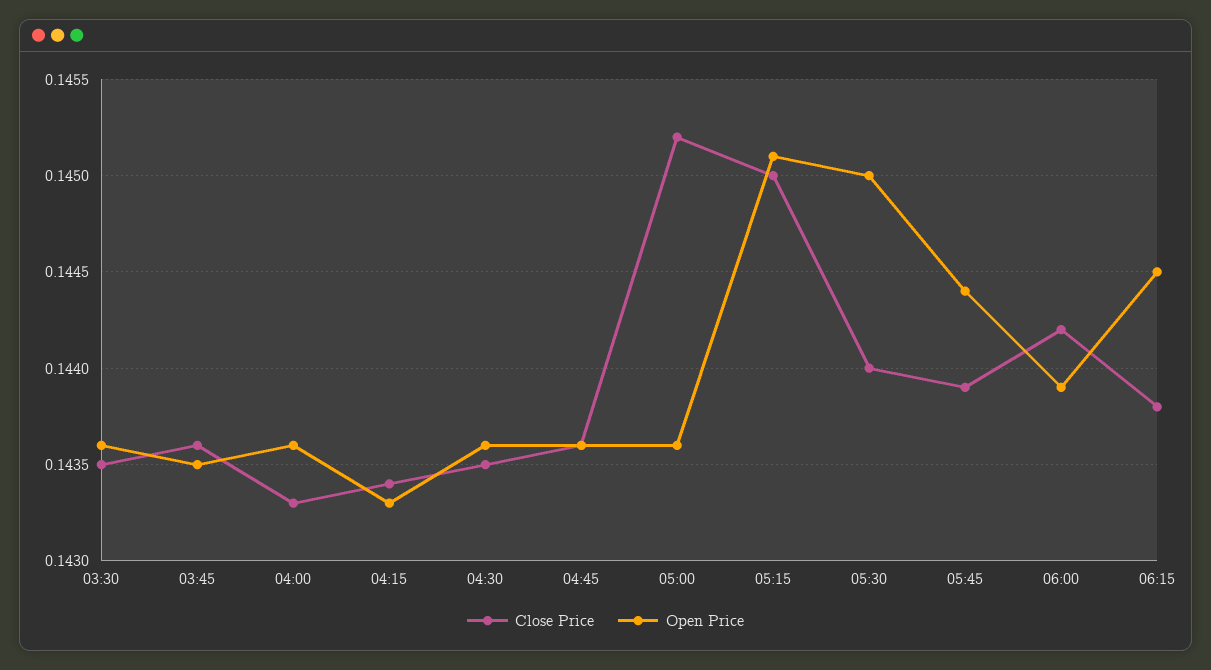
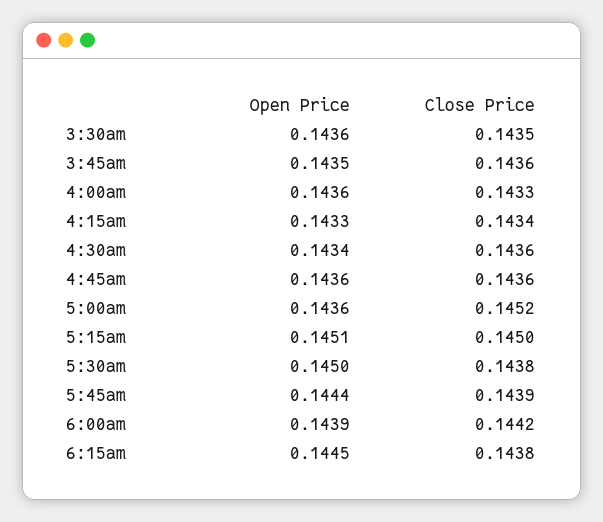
  {
    "Close Price": {
      "03:30": 0.1435,
      "03:45": 0.1436,
      "04:00": 0.1433,
      "04:15": 0.1434,
-     "04:30": 0.1435,
+     "04:30": 0.1436,
      "04:45": 0.1436,
      "05:00": 0.1452,
      "05:15": 0.145,
-     "05:30": 0.144,
+     "05:30": 0.1438,
      "05:45": 0.1439,
      "06:00": 0.1442,
      "06:15": 0.1438
    },
    "Open Price": {
      "03:30": 0.1436,
      "03:45": 0.1435,
      "04:00": 0.1436,
      "04:15": 0.1433,
-     "04:30": 0.1436,
+     "04:30": 0.1434,
      "04:45": 0.1436,
      "05:00": 0.1436,
      "05:15": 0.1451,
      "05:30": 0.145,
      "05:45": 0.1444,
      "06:00": 0.1439,
      "06:15": 0.1445
    }
  }

